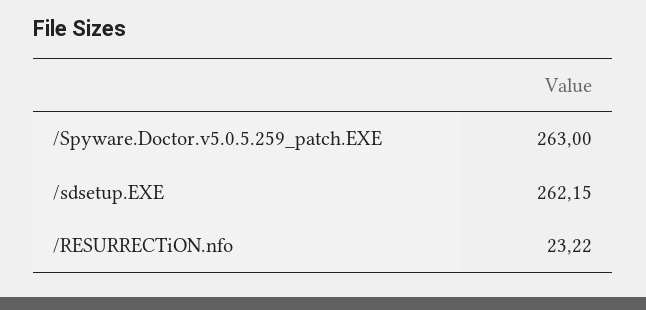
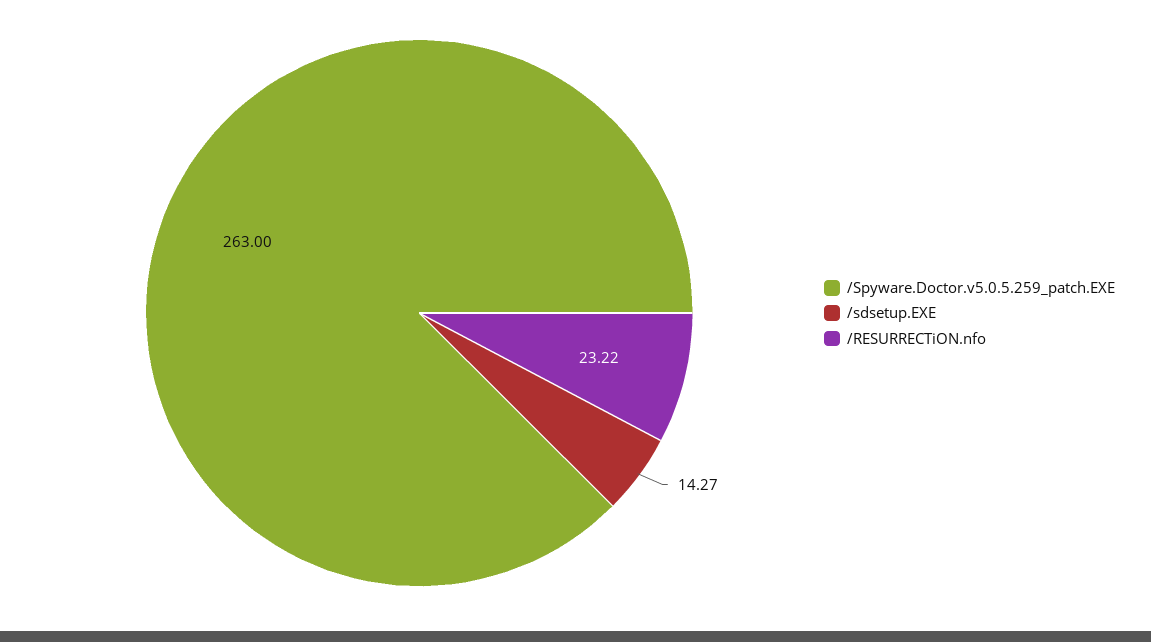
  {
    "/Spyware.Doctor.v5.0.5.259_patch.EXE": 263,
-   "/sdsetup.EXE": 262.15,
+   "/sdsetup.EXE": 14.27,
    "/RESURRECTiON.nfo": 23.22
  }

